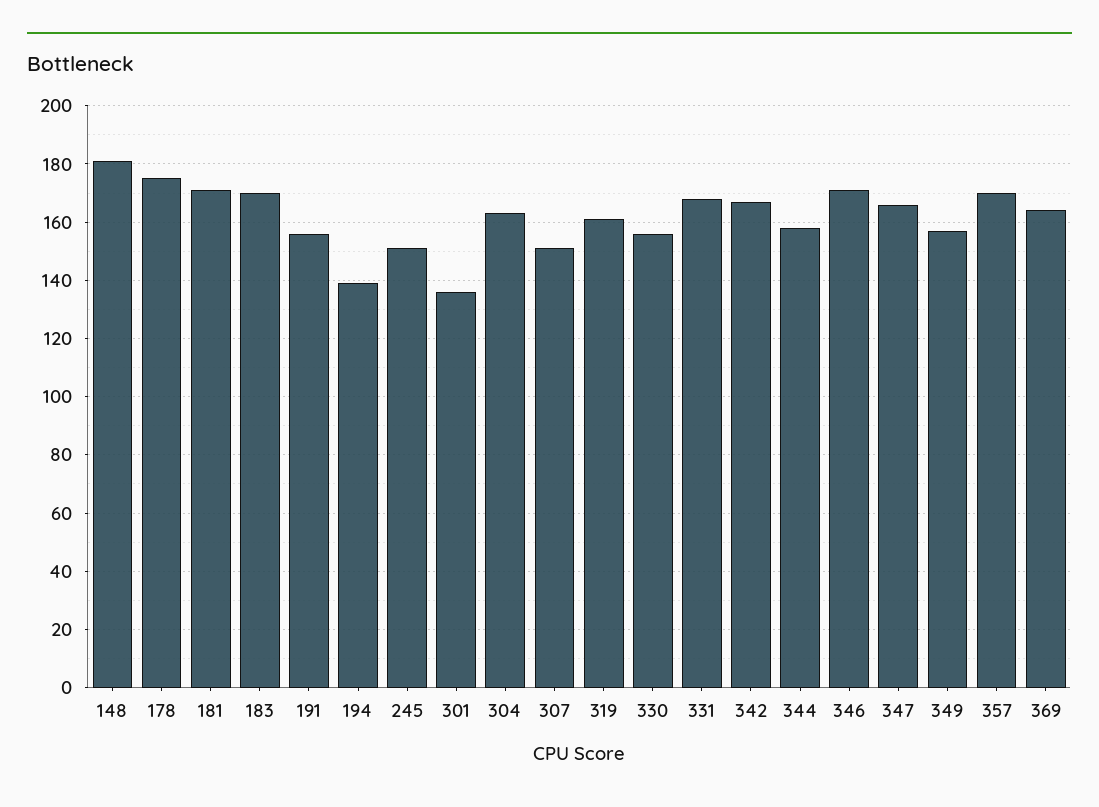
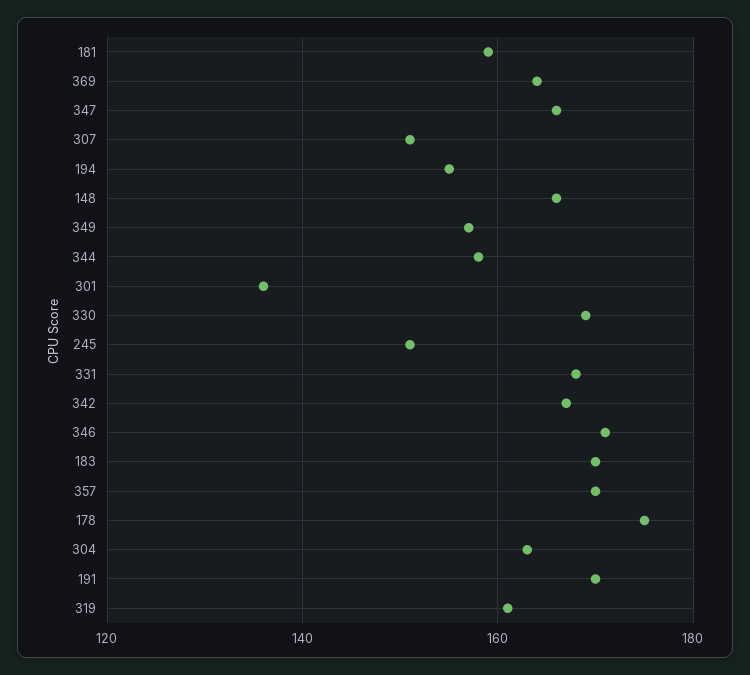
  {
-   "148": 180,
+   "148": 165,
    "178": 175,
-   "181": 170,
+   "181": 160,
    "183": 170,
-   "191": 155,
+   "191": 170,
-   "194": 140,
+   "194": 155,
    "245": 150,
    "301": 135,
    "304": 165,
    "307": 150,
    "319": 160,
-   "330": 155,
+   "330": 170,
    "331": 170,
    "342": 165,
    "344": 160,
    "346": 170,
    "347": 165,
    "349": 155,
    "357": 170,
    "369": 165
  }

